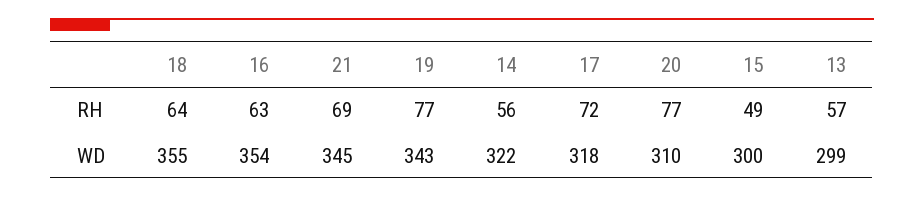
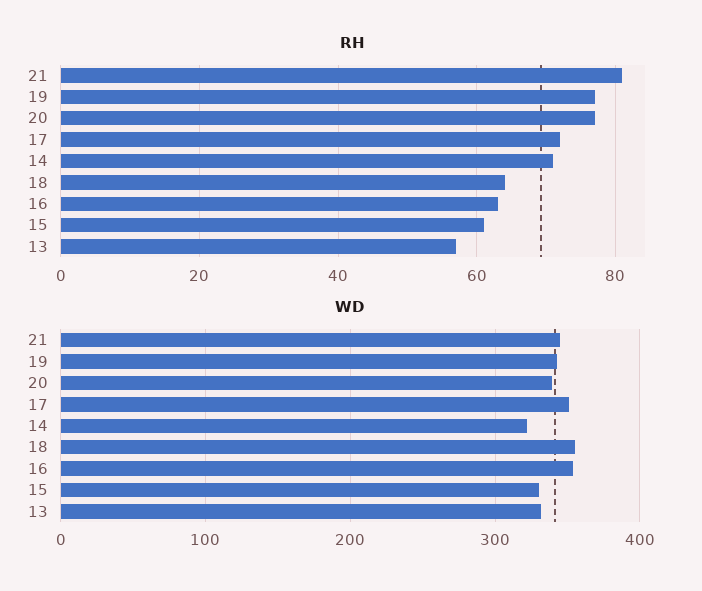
  {
    "RH": {
      "18": 64,
      "16": 63,
-     "21": 69,
+     "21": 80,
      "19": 77,
-     "14": 56,
+     "14": 70,
      "17": 72,
      "20": 77,
-     "15": 49,
+     "15": 60,
      "13": 57
    },
    "WD": {
      "18": 355,
      "16": 354,
      "21": 345,
      "19": 343,
      "14": 322,
-     "17": 318,
+     "17": 350,
-     "20": 310,
+     "20": 340,
-     "15": 300,
+     "15": 330,
-     "13": 299
+     "13": 330
    }
  }

